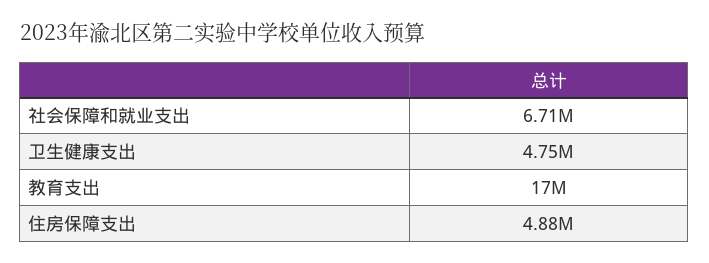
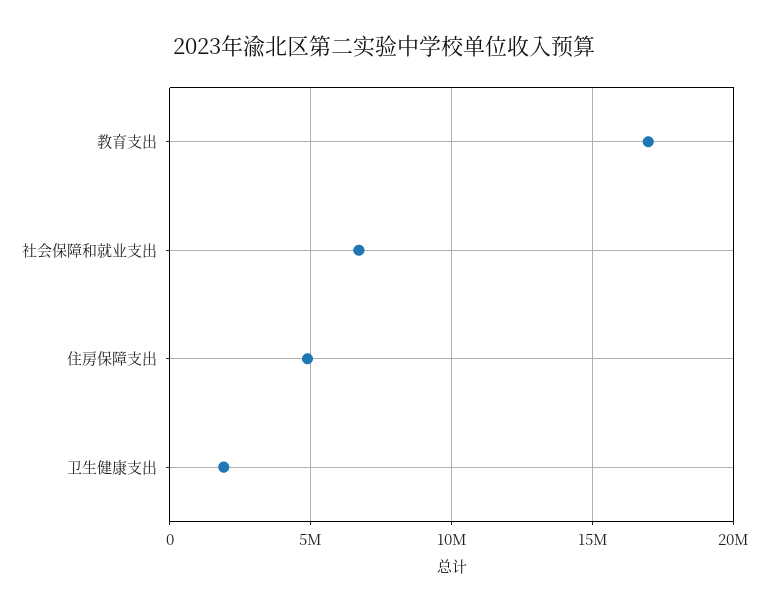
  {
    "社会保障和就业支出": 6710000,
-   "卫生健康支出": 4750000,
+   "卫生健康支出": 2000000,
    "教育支出": 17000000,
    "住房保障支出": 4880000
  }

